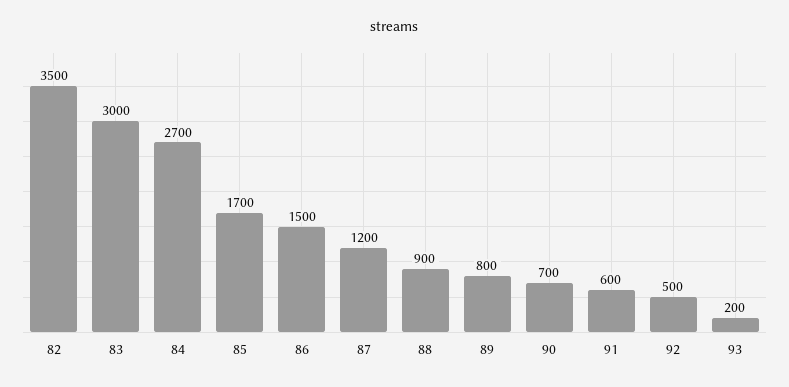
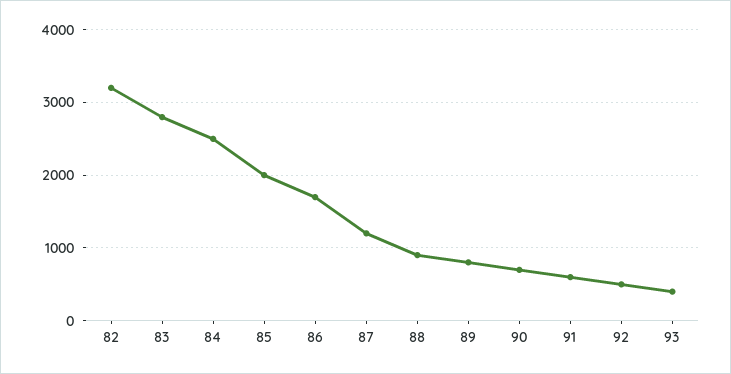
  {
-   "82": 3500,
+   "82": 3200,
-   "83": 3000,
+   "83": 2800,
-   "84": 2700,
+   "84": 2500,
-   "85": 1700,
+   "85": 2000,
-   "86": 1500,
+   "86": 1700,
    "87": 1200,
    "88": 900,
    "89": 800,
    "90": 700,
    "91": 600,
    "92": 500,
-   "93": 200
+   "93": 400
  }

